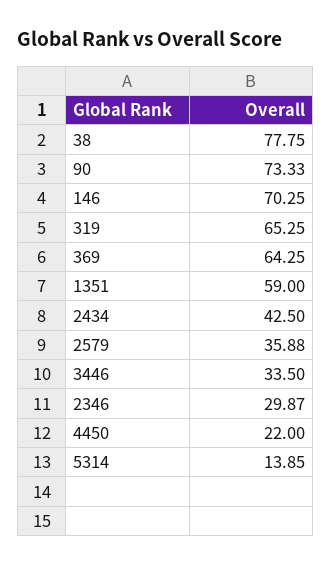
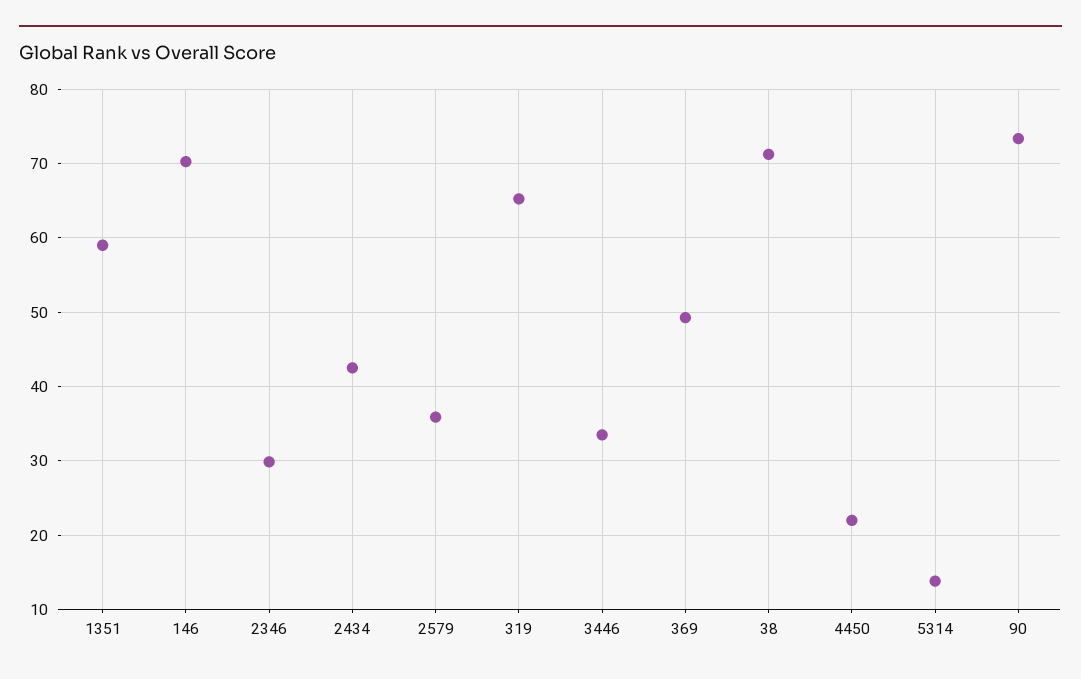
  {
-   "38": 77.75,
+   "38": 71,
    "90": 73.33,
    "146": 70.25,
    "319": 65.25,
-   "369": 64.25,
+   "369": 49,
    "1351": 59,
    "2434": 42.5,
    "2579": 35.88,
    "3446": 33.5,
    "2346": 29.87,
    "4450": 22,
    "5314": 13.85
  }

